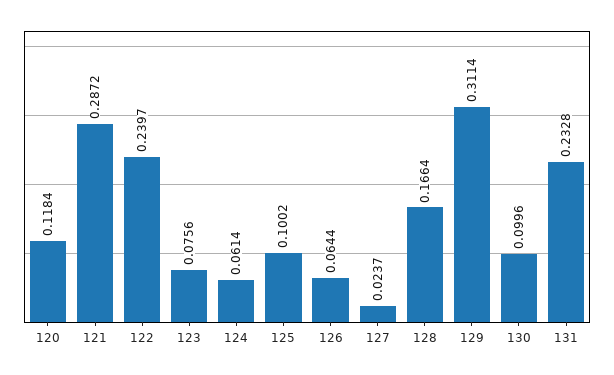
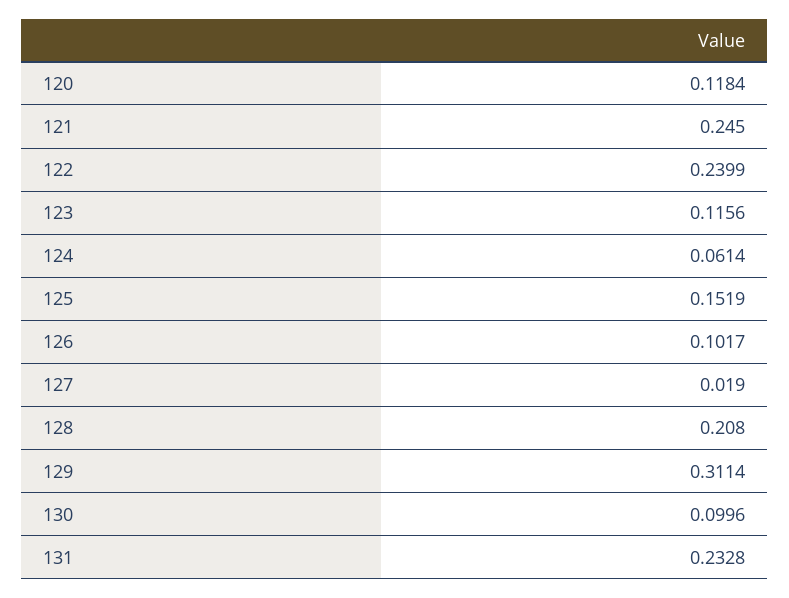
  {
    "120": 0.1184,
-   "121": 0.2872,
+   "121": 0.245,
-   "122": 0.2397,
+   "122": 0.2399,
-   "123": 0.0756,
+   "123": 0.1156,
    "124": 0.0614,
-   "125": 0.1002,
+   "125": 0.1519,
-   "126": 0.0644,
+   "126": 0.1017,
-   "127": 0.0237,
+   "127": 0.019,
-   "128": 0.1664,
+   "128": 0.208,
    "129": 0.3114,
    "130": 0.0996,
    "131": 0.2328
  }

